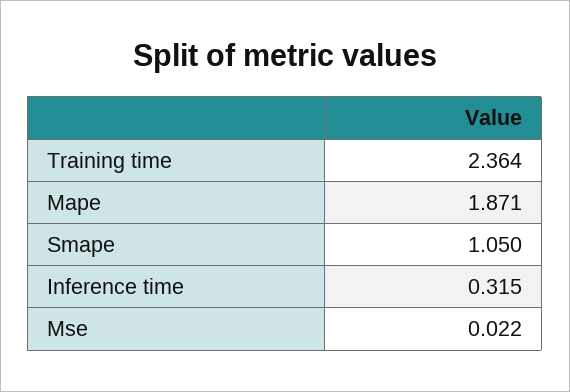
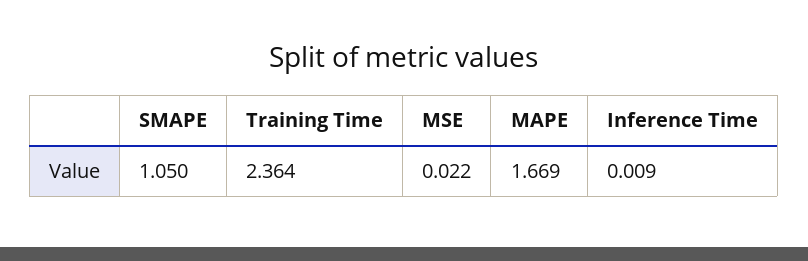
  {
    "Training time": 2.364,
-   "Mape": 1.871,
+   "Mape": 1.669,
    "Smape": 1.05,
-   "Inference time": 0.315,
+   "Inference time": 0.009,
    "Mse": 0.022
  }

